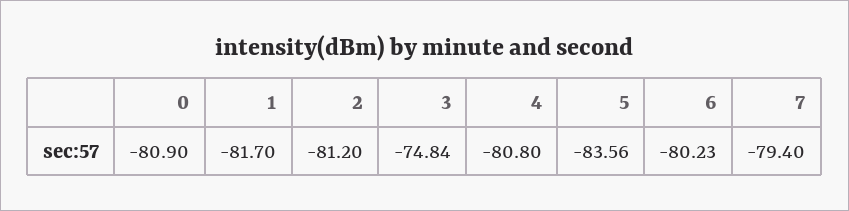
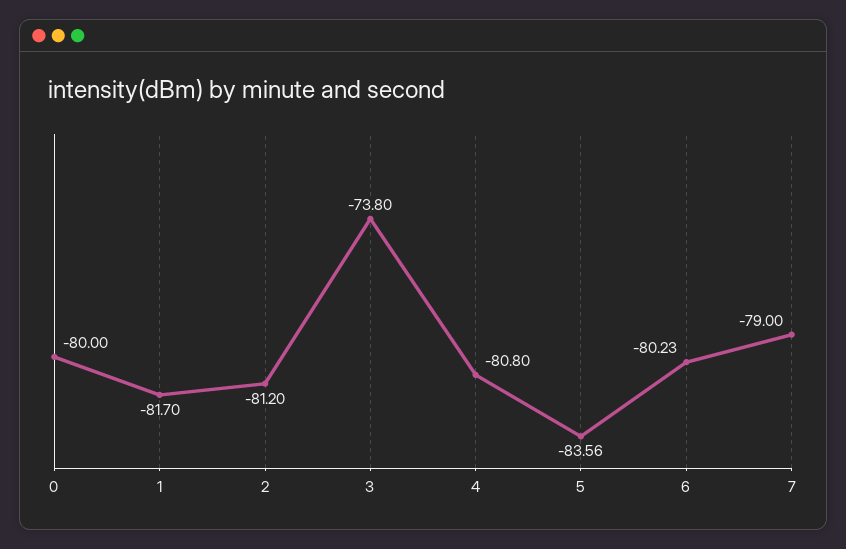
  {
-   "0": -80.9,
+   "0": -80,
    "1": -81.7,
    "2": -81.2,
-   "3": -74.84,
+   "3": -73.8,
    "4": -80.8,
    "5": -83.56,
    "6": -80.23,
-   "7": -79.4
+   "7": -79
  }

